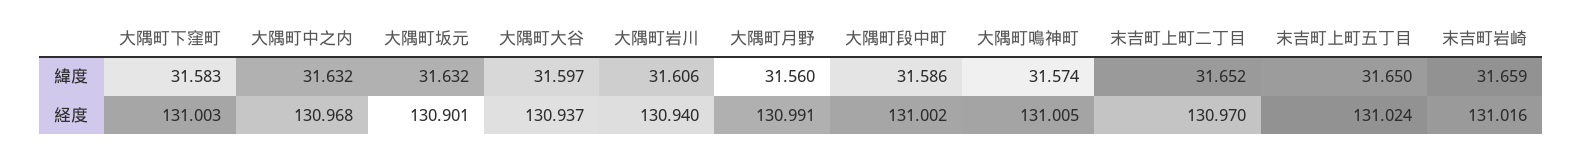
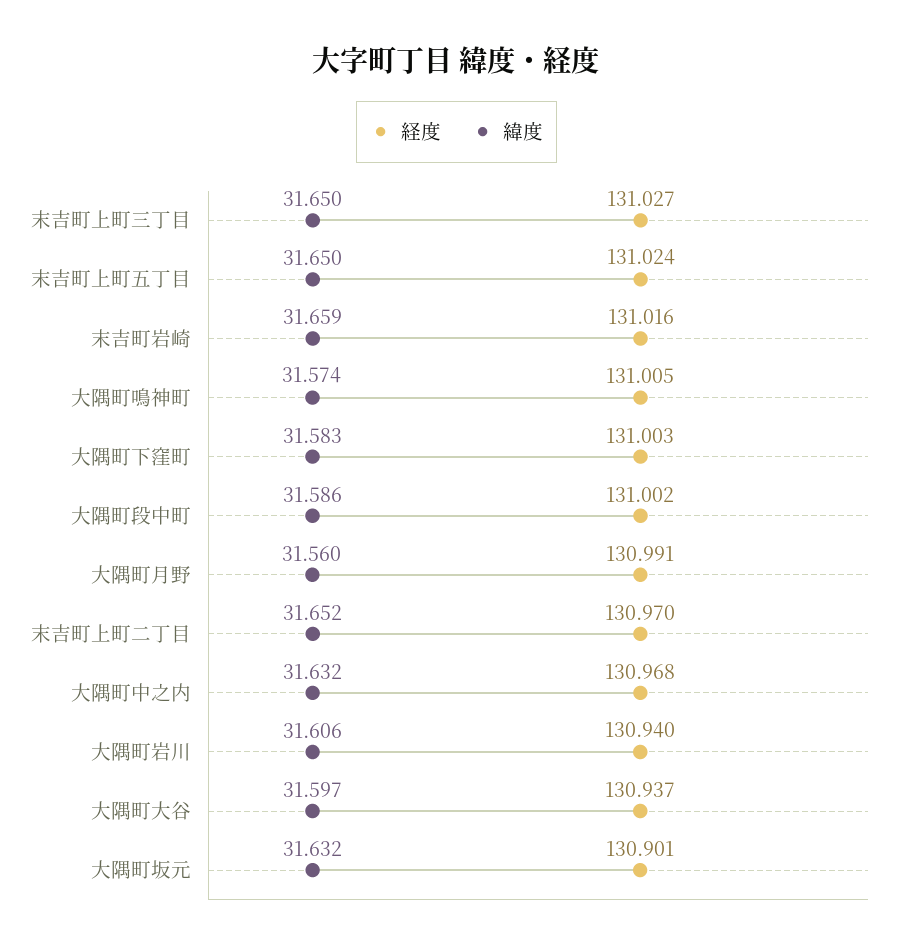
  {
    "緯度": {
      "大隅町下窪町": 31.583,
      "大隅町中之内": 31.632,
      "大隅町坂元": 31.632,
      "大隅町大谷": 31.597,
      "大隅町岩川": 31.606,
      "大隅町月野": 31.56,
      "大隅町段中町": 31.586,
      "大隅町鳴神町": 31.574,
      "末吉町上町二丁目": 31.652,
      "末吉町上町五丁目": 31.65,
-     "末吉町岩崎": 31.659
+     "末吉町岩崎": 31.659,
+     "末吉町上町三丁目": 31.65
    },
    "経度": {
      "大隅町下窪町": 131.003,
      "大隅町中之内": 130.968,
      "大隅町坂元": 130.901,
      "大隅町大谷": 130.937,
      "大隅町岩川": 130.94,
      "大隅町月野": 130.991,
      "大隅町段中町": 131.002,
      "大隅町鳴神町": 131.005,
      "末吉町上町二丁目": 130.97,
      "末吉町上町五丁目": 131.024,
-     "末吉町岩崎": 131.016
+     "末吉町岩崎": 131.016,
+     "末吉町上町三丁目": 131.027
    }
  }

